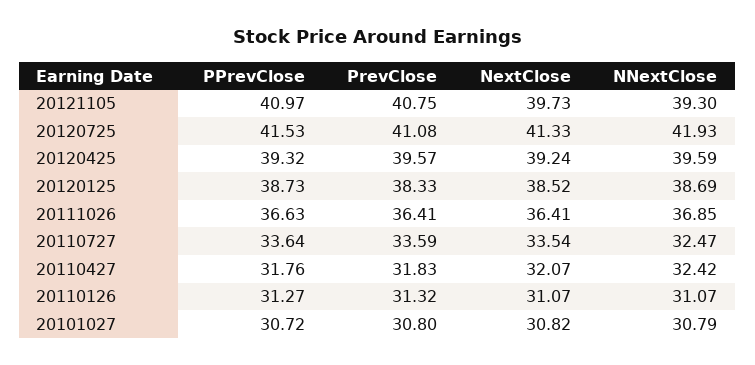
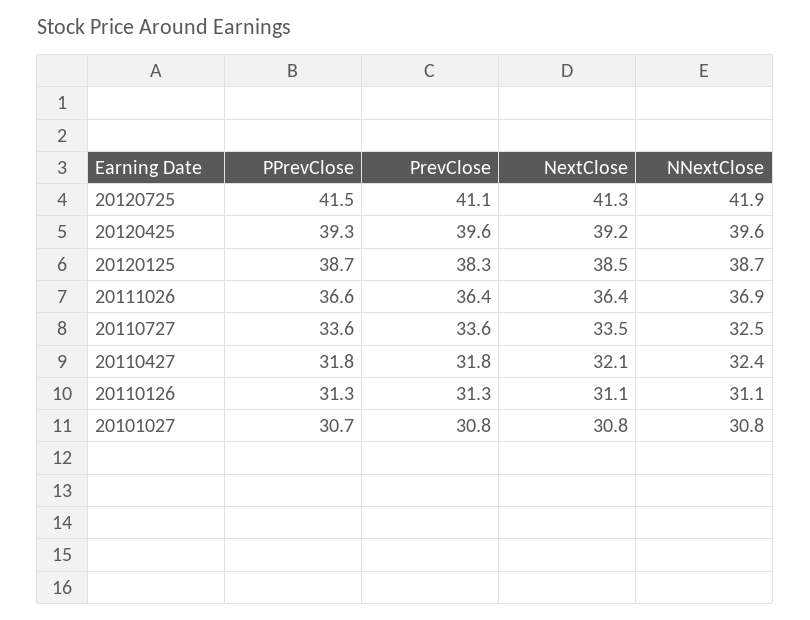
  {
    "PPrevClose": {
-     "20121105": 40.97,
      "20120725": 41.53,
      "20120425": 39.32,
      "20120125": 38.73,
      "20111026": 36.63,
      "20110727": 33.64,
      "20110427": 31.76,
      "20110126": 31.27,
      "20101027": 30.72
    },
    "PrevClose": {
-     "20121105": 40.75,
      "20120725": 41.08,
      "20120425": 39.57,
      "20120125": 38.33,
      "20111026": 36.41,
      "20110727": 33.59,
      "20110427": 31.83,
      "20110126": 31.32,
      "20101027": 30.8
    },
    "NextClose": {
-     "20121105": 39.73,
      "20120725": 41.33,
      "20120425": 39.24,
      "20120125": 38.52,
      "20111026": 36.41,
      "20110727": 33.54,
      "20110427": 32.07,
      "20110126": 31.07,
      "20101027": 30.82
    },
    "NNextClose": {
-     "20121105": 39.3,
      "20120725": 41.93,
      "20120425": 39.59,
      "20120125": 38.69,
      "20111026": 36.85,
      "20110727": 32.47,
      "20110427": 32.42,
      "20110126": 31.07,
      "20101027": 30.79
    }
  }

